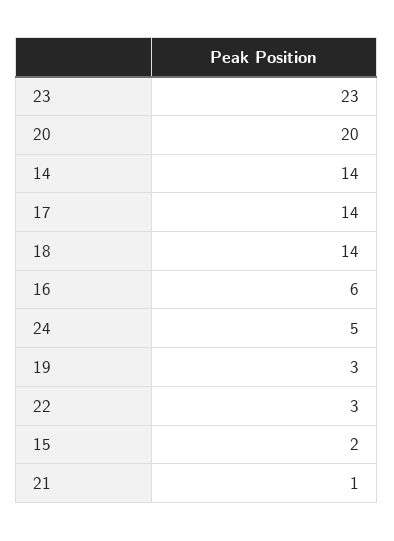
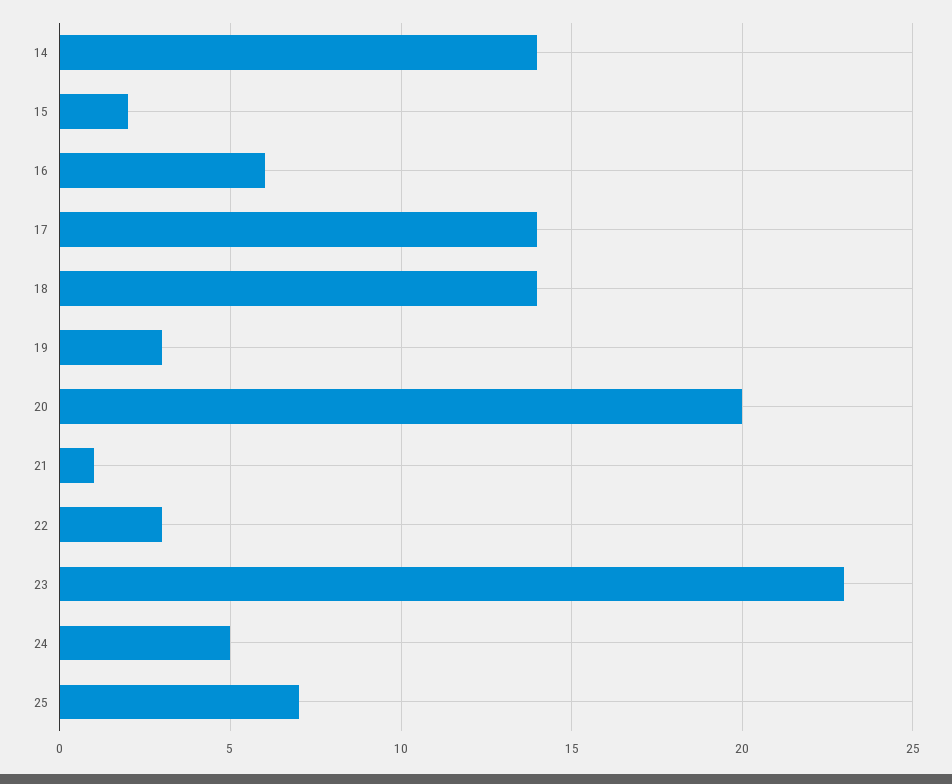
  {
    "23": 23,
    "20": 20,
    "14": 14,
    "17": 14,
    "18": 14,
    "16": 6,
    "24": 5,
    "19": 3,
    "22": 3,
    "15": 2,
-   "21": 1
+   "21": 1,
+   "25": 7
  }

